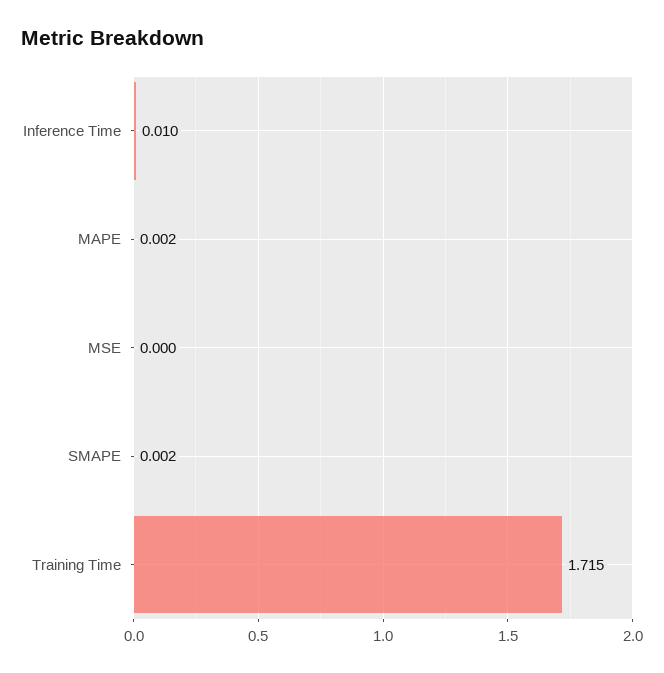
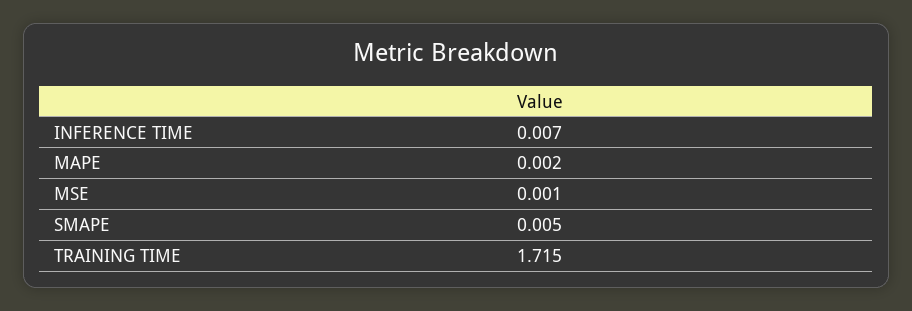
  {
-   "Inference Time": 0.01,
+   "Inference Time": 0.007,
    "MAPE": 0.002,
-   "MSE": 0,
+   "MSE": 0.001,
-   "SMAPE": 0.002,
+   "SMAPE": 0.005,
    "Training Time": 1.715
  }

